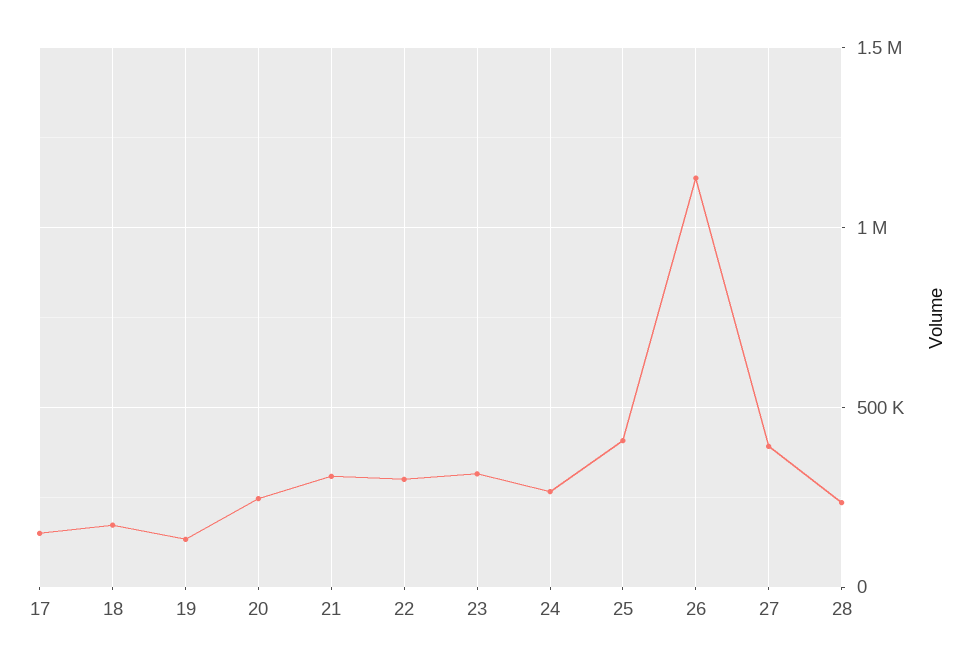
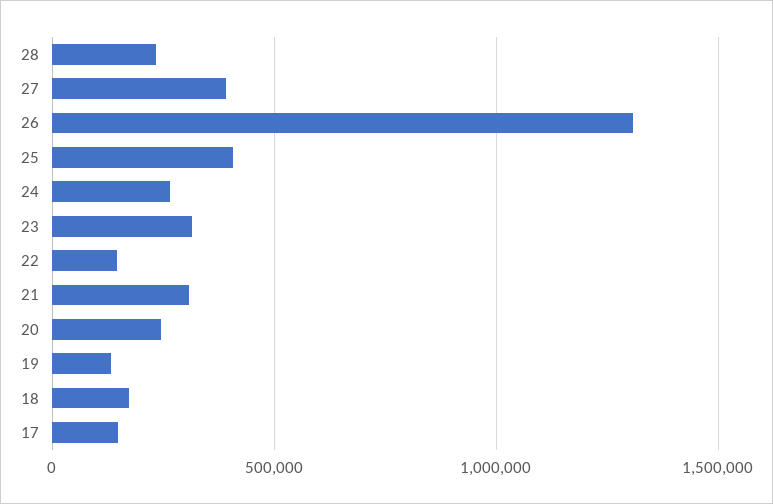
  {
    "17": 150000,
    "18": 150000,
    "19": 150000,
    "20": 250000,
    "21": 300000,
-   "22": 300000,
+   "22": 150000,
    "23": 300000,
    "24": 250000,
    "25": 400000,
-   "26": 1150000,
+   "26": 1300000,
    "27": 400000,
    "28": 250000
  }

